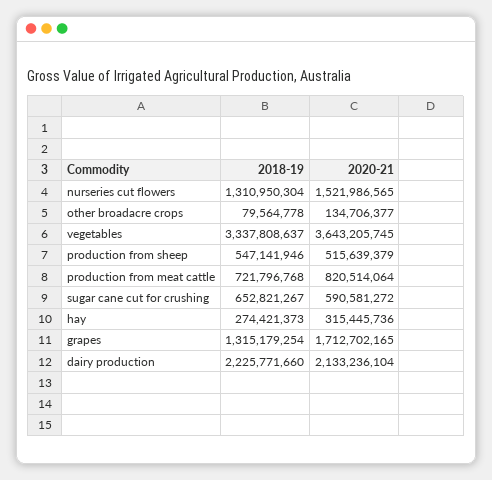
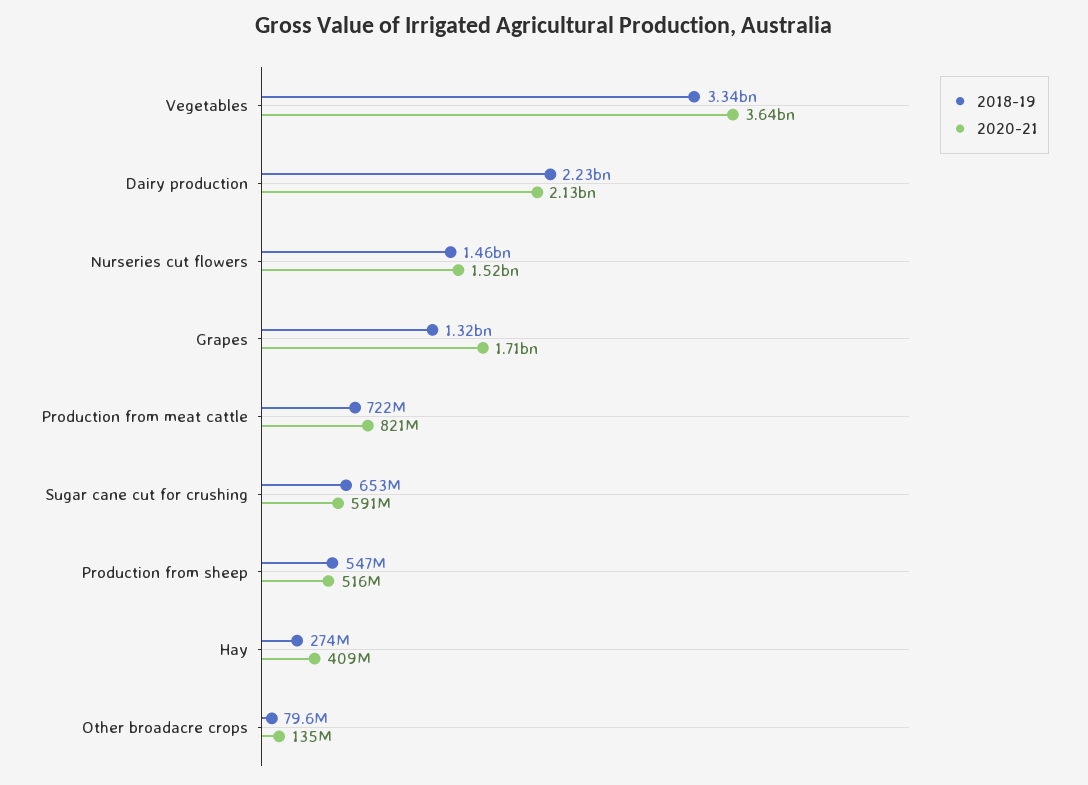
  {
    "2018-19": {
-     "nurseries cut flowers": 1310950304,
+     "nurseries cut flowers": 1460000000,
      "other broadacre crops": 79564778,
      "vegetables": 3337808637,
      "production from sheep": 547141946,
      "production from meat cattle": 721796768,
      "sugar cane cut for crushing": 652821267,
      "hay": 274421373,
      "grapes": 1315179254,
      "dairy production": 2225771660
    },
    "2020-21": {
      "nurseries cut flowers": 1521986565,
      "other broadacre crops": 134706377,
      "vegetables": 3643205745,
      "production from sheep": 515639379,
      "production from meat cattle": 820514064,
      "sugar cane cut for crushing": 590581272,
-     "hay": 315445736,
+     "hay": 409000000,
      "grapes": 1712702165,
      "dairy production": 2133236104
    }
  }

